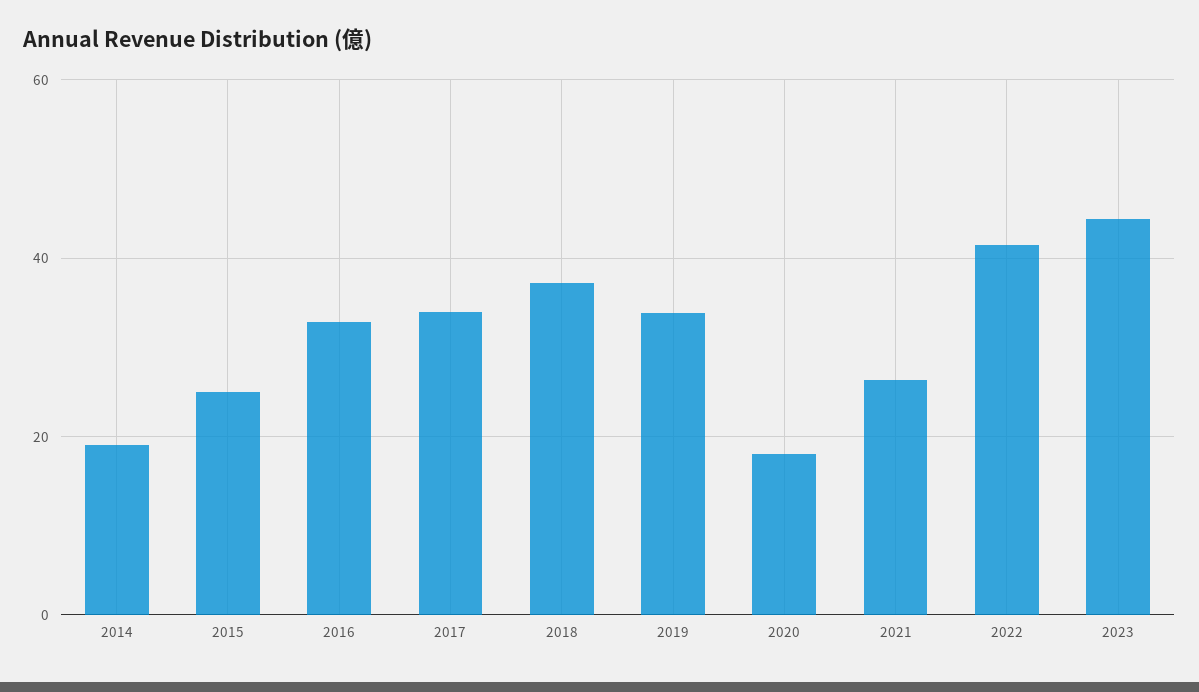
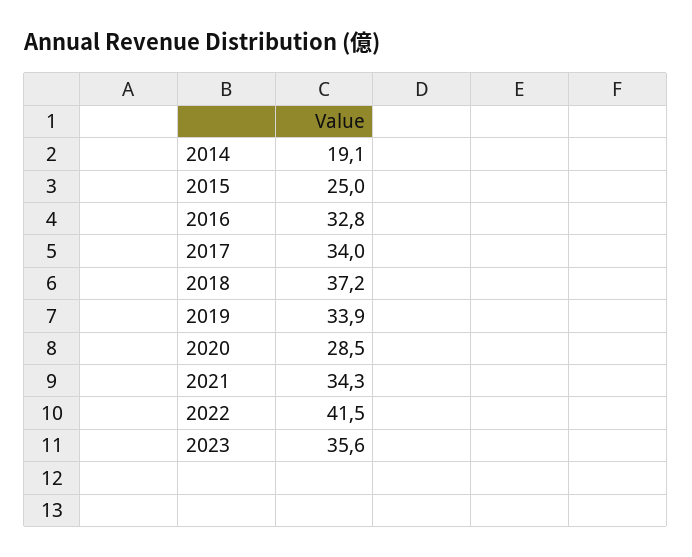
  {
    "2014": 19.1,
    "2015": 25,
    "2016": 32.8,
    "2017": 34,
    "2018": 37.2,
    "2019": 33.9,
-   "2020": 18,
+   "2020": 28.5,
-   "2021": 26,
+   "2021": 34.3,
    "2022": 41.5,
-   "2023": 44
+   "2023": 35.6
  }

